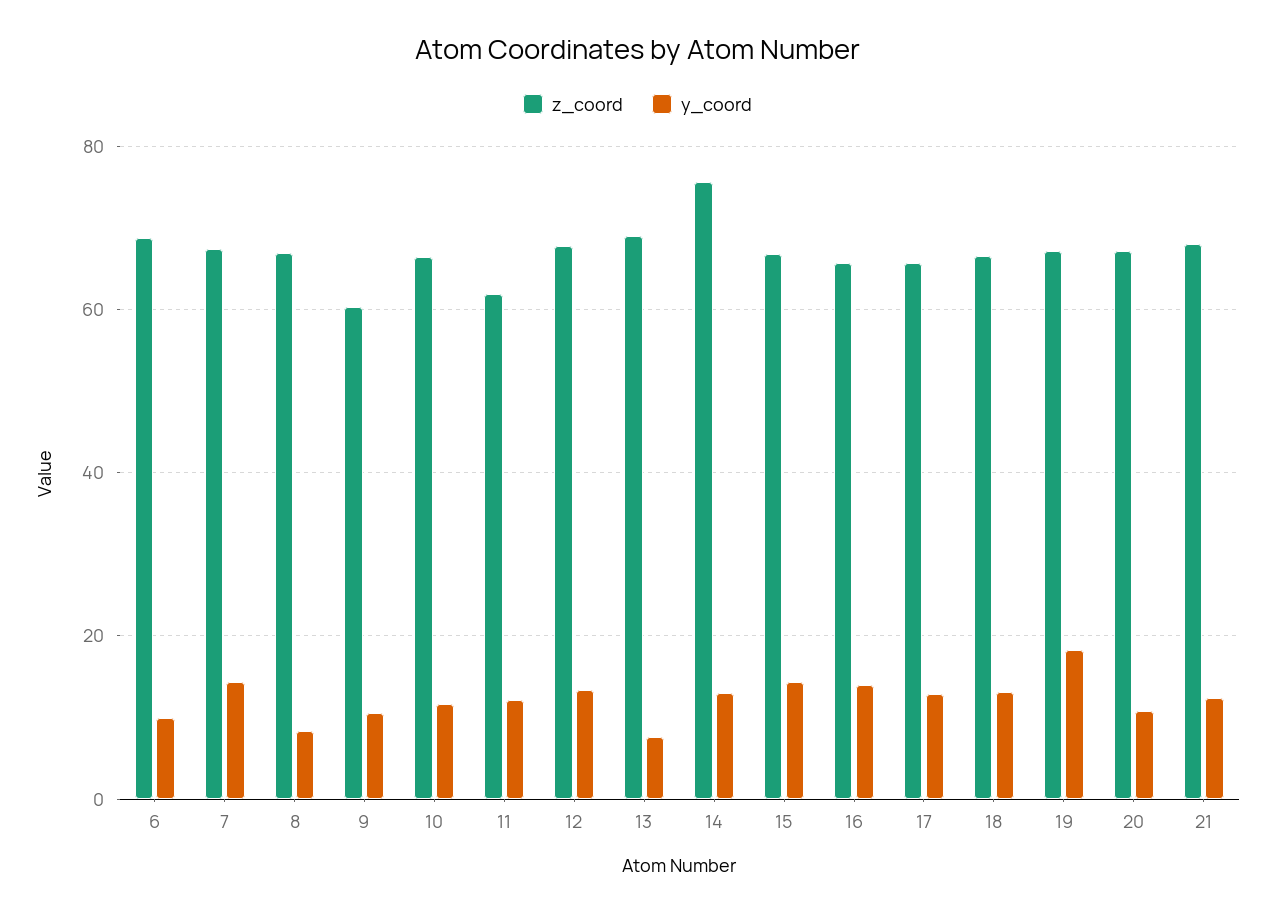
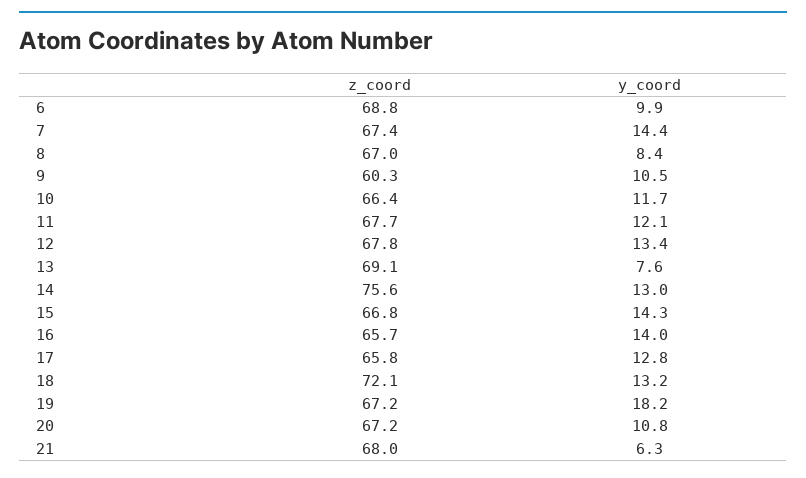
  {
    "z_coord": {
      "6": 68.8,
      "7": 67.4,
      "8": 67,
      "9": 60.3,
      "10": 66.4,
-     "11": 62,
+     "11": 67.7,
      "12": 67.8,
      "13": 69.1,
      "14": 75.6,
      "15": 66.8,
      "16": 65.7,
      "17": 65.8,
-     "18": 66,
+     "18": 72.1,
      "19": 67.2,
      "20": 67.2,
      "21": 68
    },
    "y_coord": {
      "6": 9.9,
      "7": 14.4,
      "8": 8.4,
      "9": 10.5,
      "10": 11.7,
      "11": 12.1,
      "12": 13.4,
      "13": 7.6,
      "14": 13,
      "15": 14.3,
      "16": 14,
      "17": 12.8,
      "18": 13.2,
      "19": 18.2,
      "20": 10.8,
-     "21": 12
+     "21": 6.3
    }
  }

